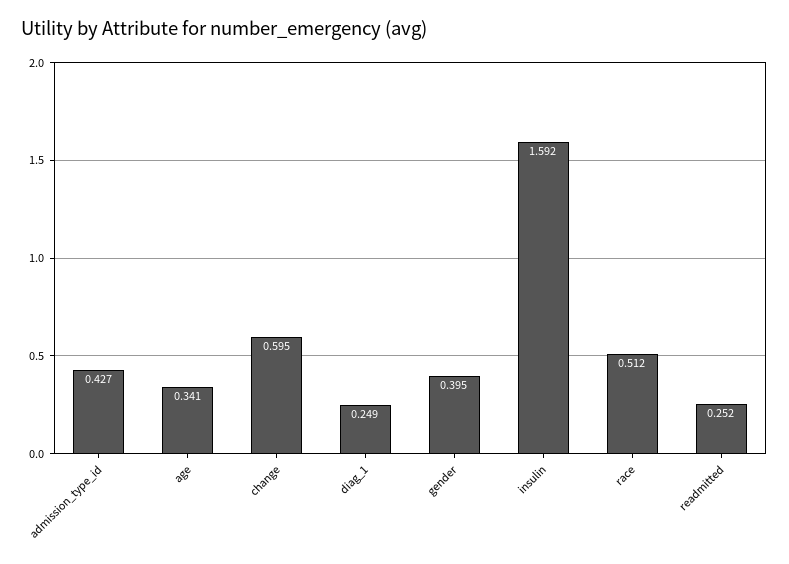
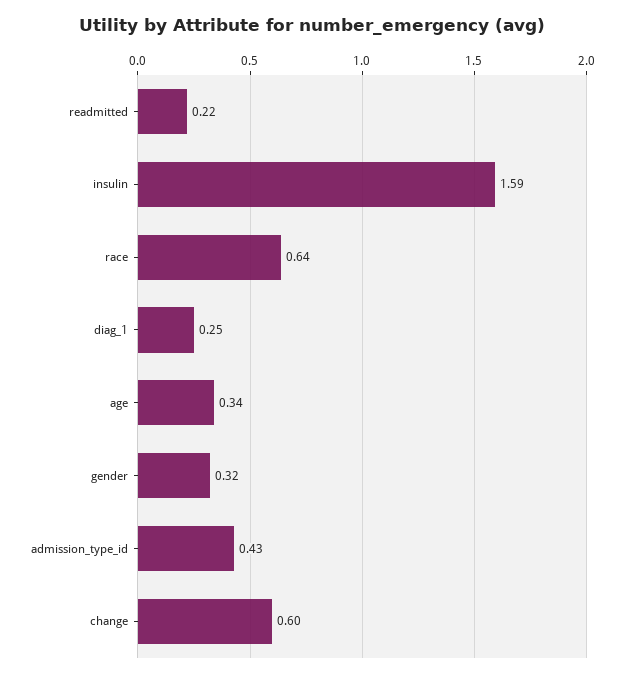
  {
    "admission_type_id": 0.427,
    "age": 0.341,
    "change": 0.595,
    "diag_1": 0.249,
-   "gender": 0.395,
+   "gender": 0.32,
    "insulin": 1.592,
-   "race": 0.512,
+   "race": 0.64,
-   "readmitted": 0.252
+   "readmitted": 0.22
  }

